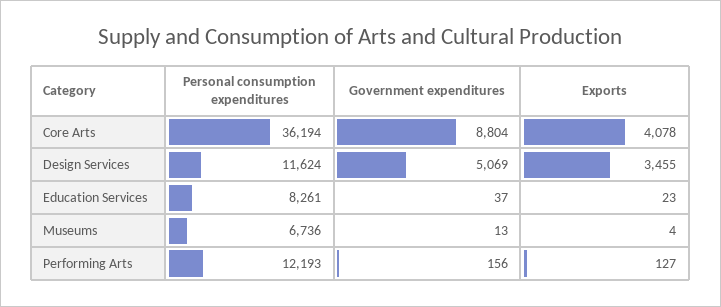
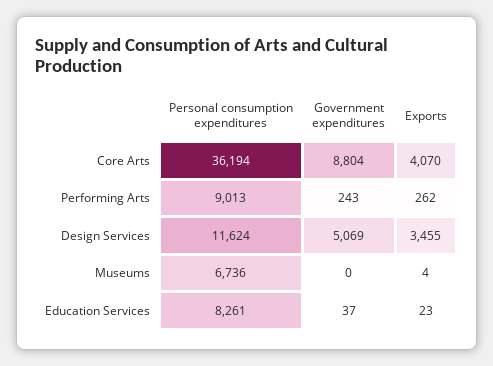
  {
    "Personal consumption expenditures": {
      "Core Arts": 36194,
      "Design Services": 11624,
      "Education Services": 8261,
      "Museums": 6736,
-     "Performing Arts": 12193
+     "Performing Arts": 9013
    },
    "Government expenditures": {
      "Core Arts": 8804,
      "Design Services": 5069,
      "Education Services": 37,
-     "Museums": 13,
+     "Museums": 0,
-     "Performing Arts": 156
+     "Performing Arts": 243
    },
    "Exports": {
-     "Core Arts": 4078,
+     "Core Arts": 4070,
      "Design Services": 3455,
      "Education Services": 23,
      "Museums": 4,
-     "Performing Arts": 127
+     "Performing Arts": 262
    }
  }

